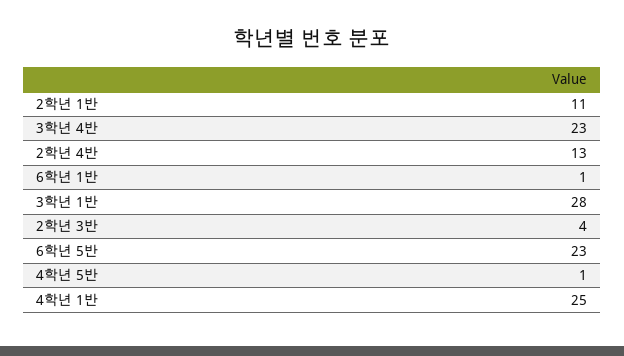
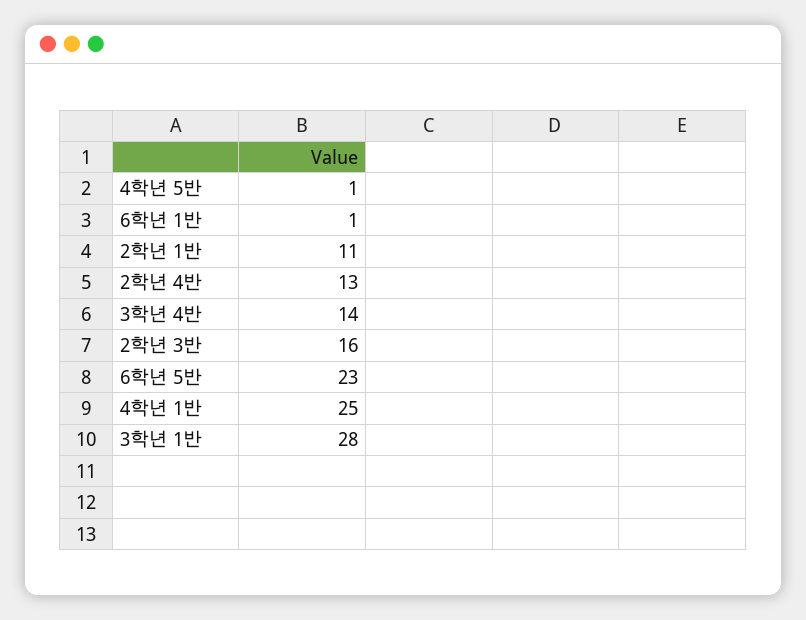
  {
    "2학년 1반": 11,
-   "3학년 4반": 23,
+   "3학년 4반": 14,
    "2학년 4반": 13,
    "6학년 1반": 1,
    "3학년 1반": 28,
-   "2학년 3반": 4,
+   "2학년 3반": 16,
    "6학년 5반": 23,
    "4학년 5반": 1,
    "4학년 1반": 25
  }

